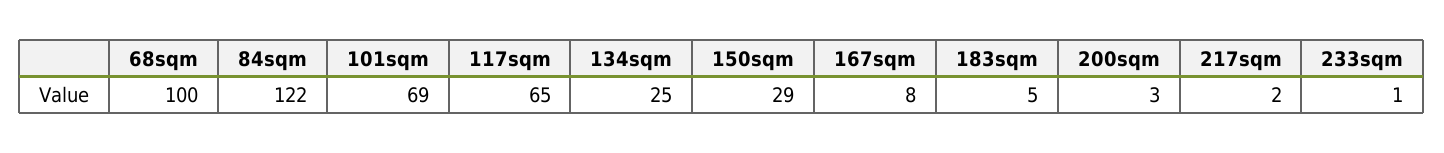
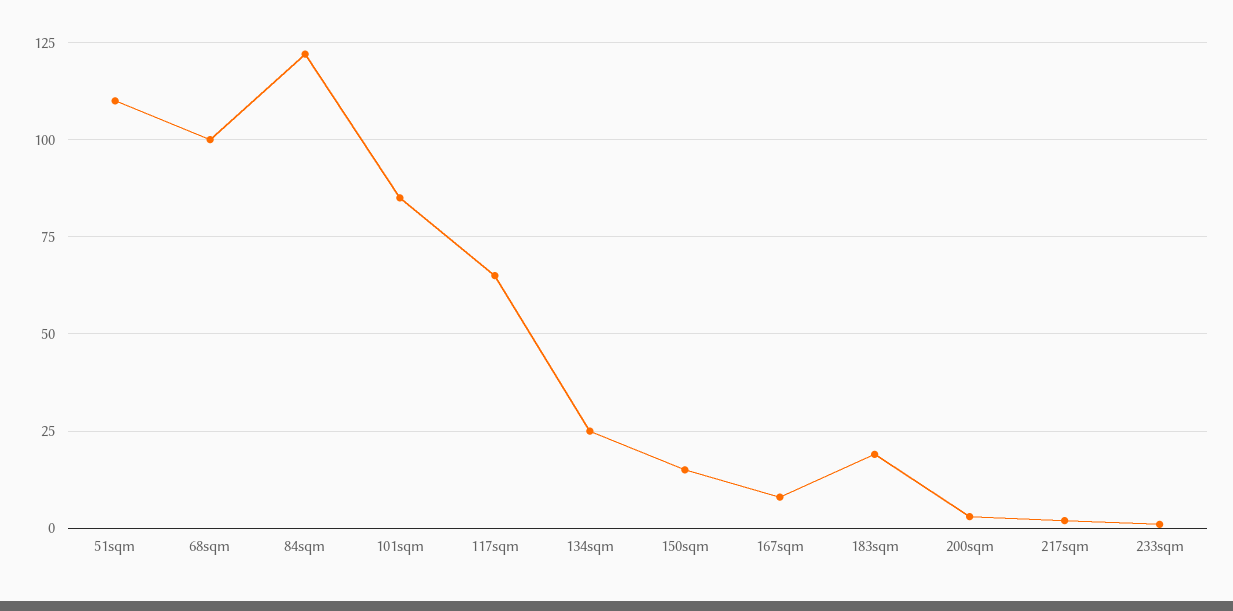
  {
    "68sqm": 100,
    "84sqm": 122,
-   "101sqm": 69,
+   "101sqm": 85,
    "117sqm": 65,
    "134sqm": 25,
-   "150sqm": 29,
+   "150sqm": 15,
    "167sqm": 8,
-   "183sqm": 5,
+   "183sqm": 20,
    "200sqm": 3,
    "217sqm": 2,
-   "233sqm": 1
+   "233sqm": 1,
+   "51sqm": 110
  }

